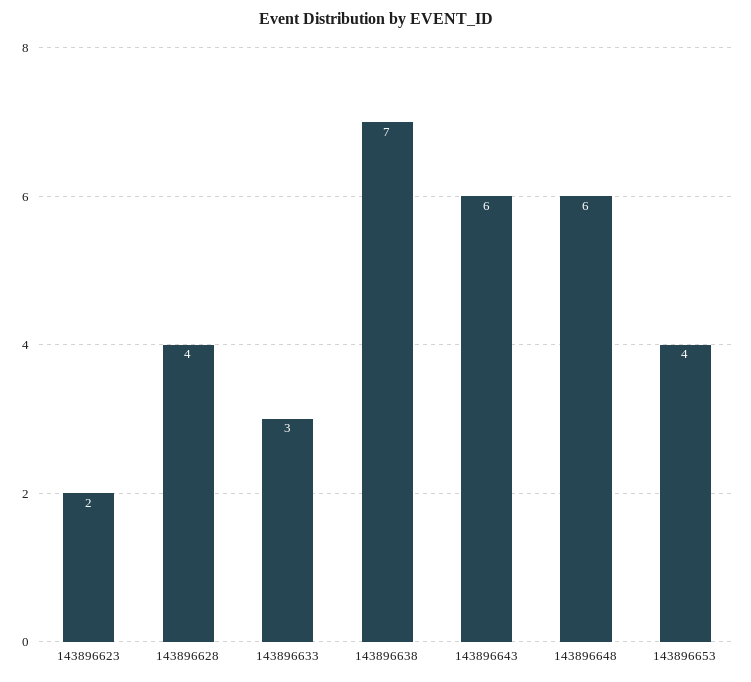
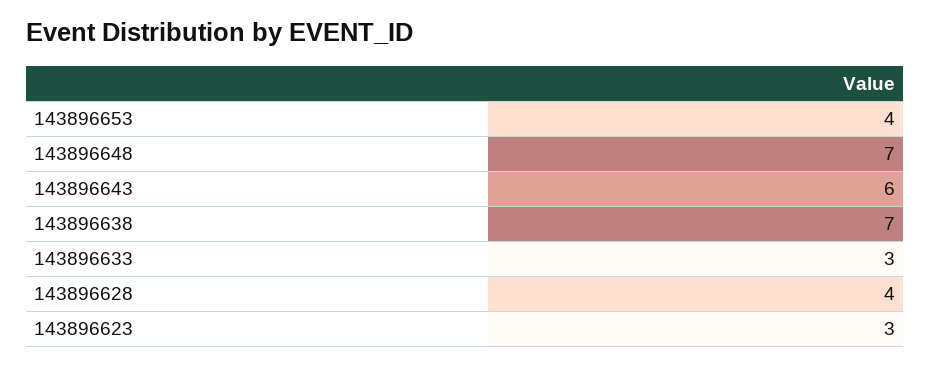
  {
-   "143896623": 2,
+   "143896623": 3,
    "143896628": 4,
    "143896633": 3,
    "143896638": 7,
    "143896643": 6,
-   "143896648": 6,
+   "143896648": 7,
    "143896653": 4
  }

